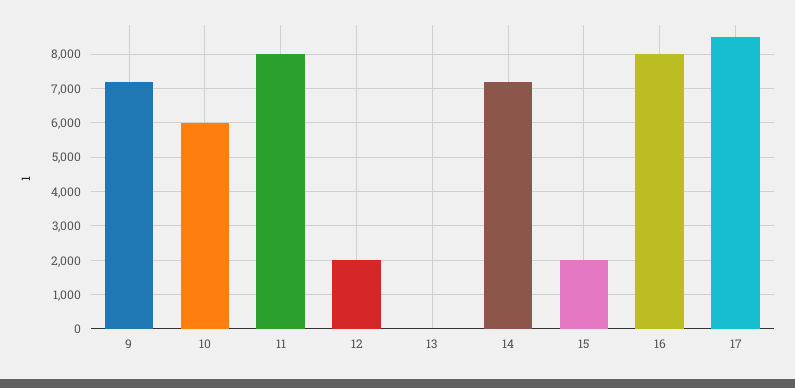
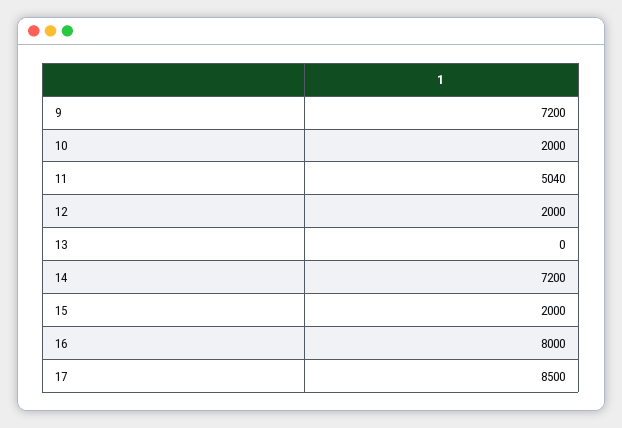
  {
    "9": 7200,
-   "10": 6000,
+   "10": 2000,
-   "11": 8000,
+   "11": 5040,
    "12": 2000,
    "13": 0,
    "14": 7200,
    "15": 2000,
    "16": 8000,
    "17": 8500
  }

